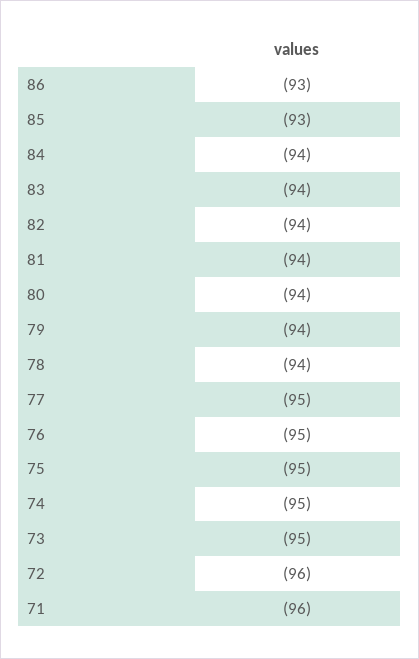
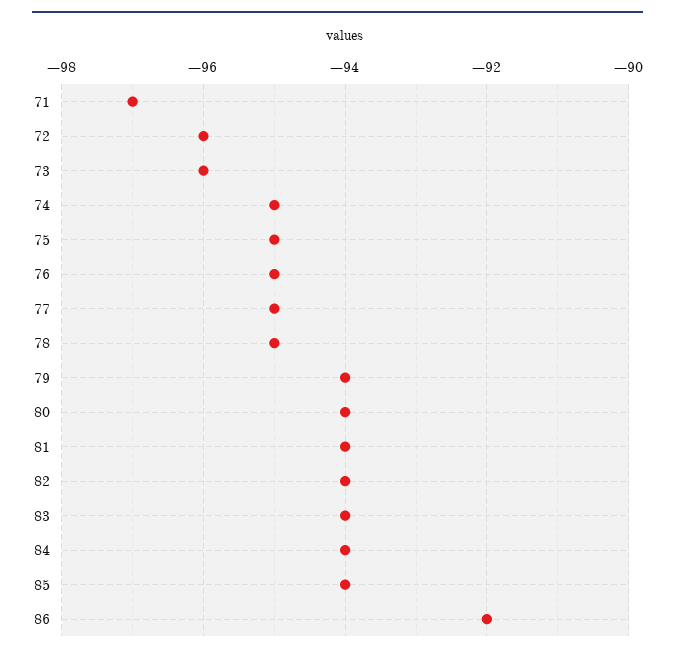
  {
-   "86": -93,
+   "86": -92,
-   "85": -93,
+   "85": -94,
    "84": -94,
    "83": -94,
    "82": -94,
    "81": -94,
    "80": -94,
    "79": -94,
-   "78": -94,
+   "78": -95,
    "77": -95,
    "76": -95,
    "75": -95,
    "74": -95,
-   "73": -95,
+   "73": -96,
    "72": -96,
-   "71": -96
+   "71": -97
  }

